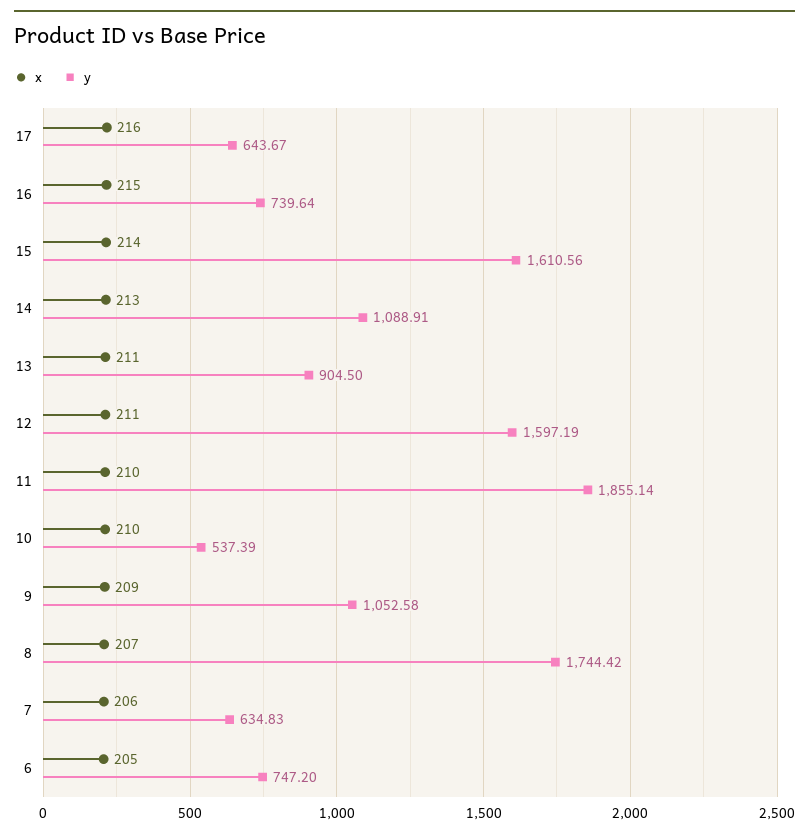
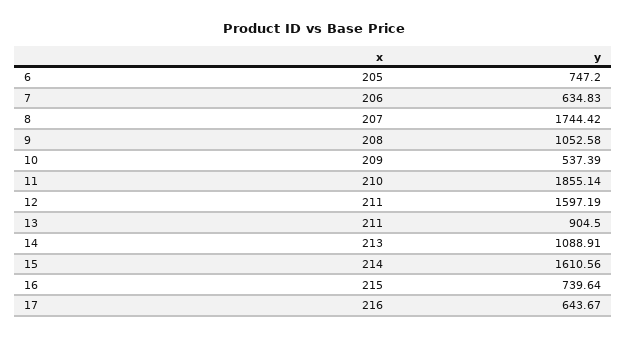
  {
    "x": {
      "17": 216,
      "16": 215,
      "15": 214,
      "14": 213,
      "13": 211,
      "12": 211,
      "11": 210,
-     "10": 210,
+     "10": 209,
-     "9": 209,
+     "9": 208,
      "8": 207,
      "7": 206,
      "6": 205
    },
    "y": {
      "17": 643.67,
      "16": 739.64,
      "15": 1610.56,
      "14": 1088.91,
      "13": 904.5,
      "12": 1597.19,
      "11": 1855.14,
      "10": 537.39,
      "9": 1052.58,
      "8": 1744.42,
      "7": 634.83,
      "6": 747.2
    }
  }

